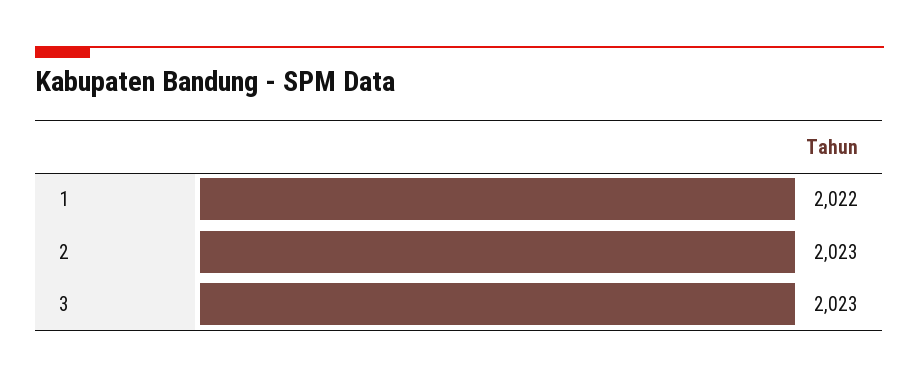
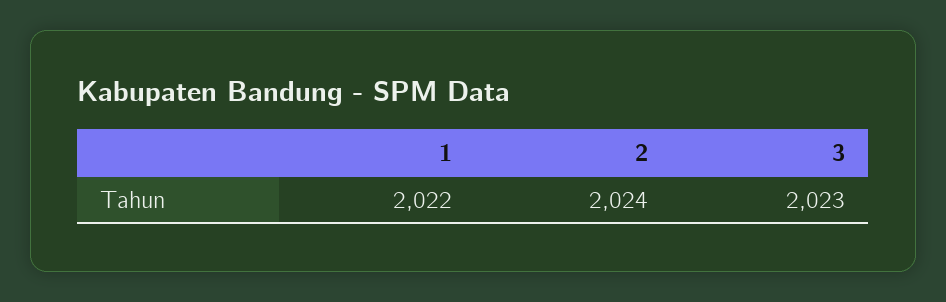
  {
    "1": 2022,
-   "2": 2023,
+   "2": 2024,
    "3": 2023
  }

